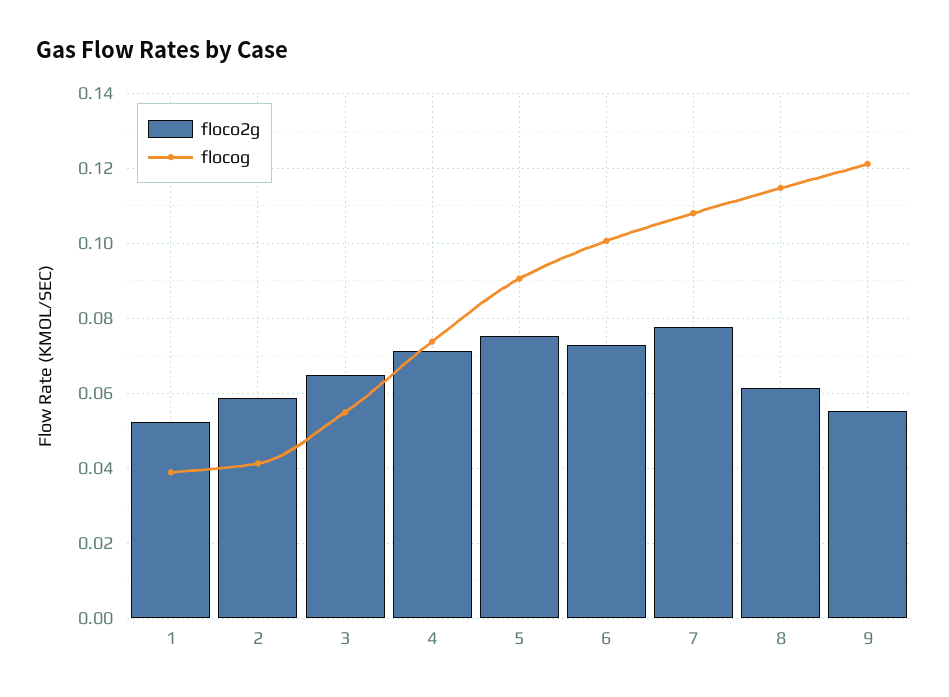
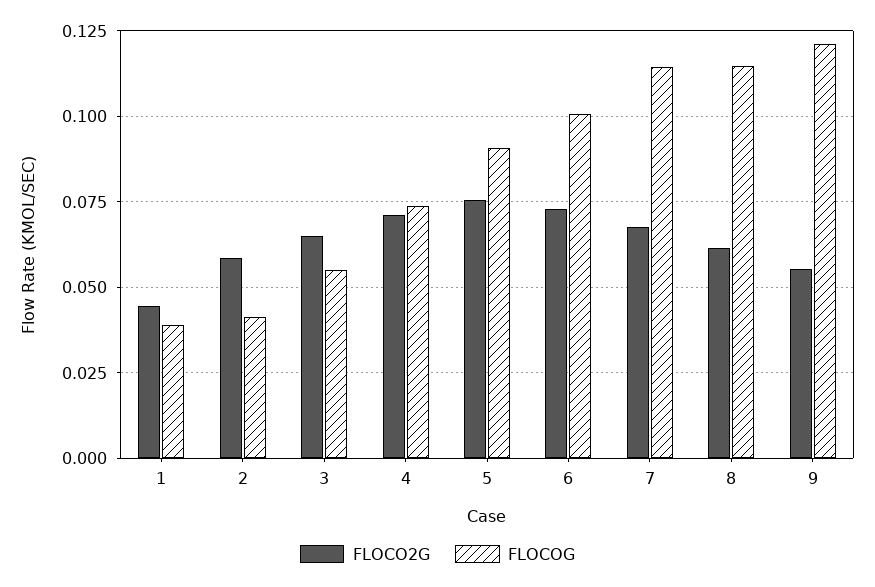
  {
    "floco2g": {
-     "1": 0.052,
+     "1": 0.045,
      "2": 0.058,
      "3": 0.064,
      "4": 0.072,
      "5": 0.076,
      "6": 0.072,
-     "7": 0.078,
+     "7": 0.0675,
      "8": 0.062,
      "9": 0.056
    },
    "flocog": {
      "1": 0.038,
      "2": 0.042,
      "3": 0.054,
      "4": 0.074,
      "5": 0.09,
      "6": 0.1,
-     "7": 0.108,
+     "7": 0.115,
      "8": 0.114,
      "9": 0.122
    }
  }

